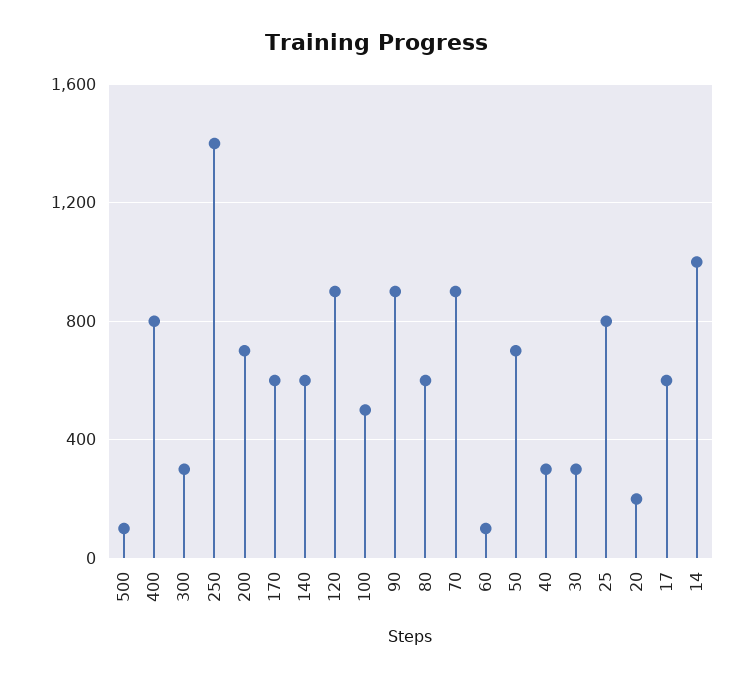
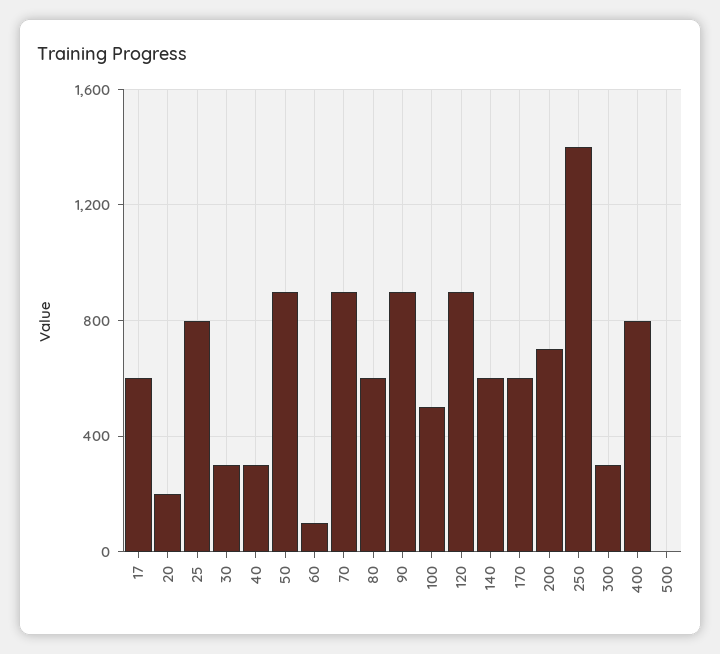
  {
-   "500": 100,
+   "500": 0,
    "400": 800,
    "300": 300,
    "250": 1400,
    "200": 700,
    "170": 600,
    "140": 600,
    "120": 900,
    "100": 500,
    "90": 900,
    "80": 600,
    "70": 900,
    "60": 100,
-   "50": 700,
+   "50": 900,
    "40": 300,
    "30": 300,
    "25": 800,
    "20": 200,
-   "17": 600,
+   "17": 600
-   "14": 1000
  }

